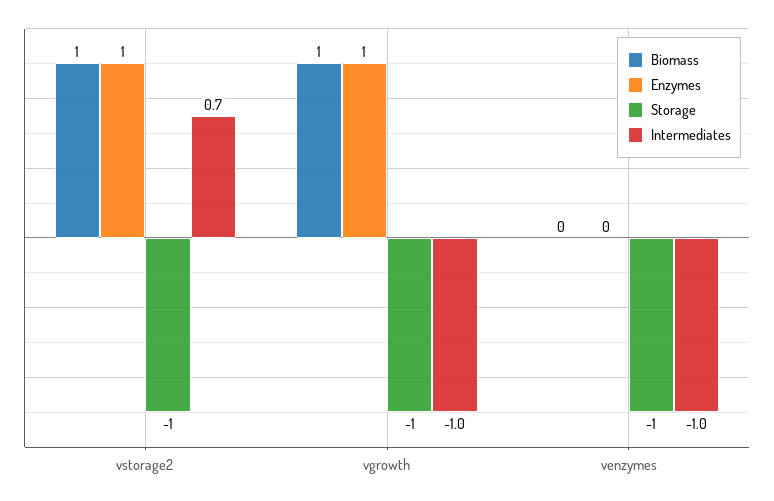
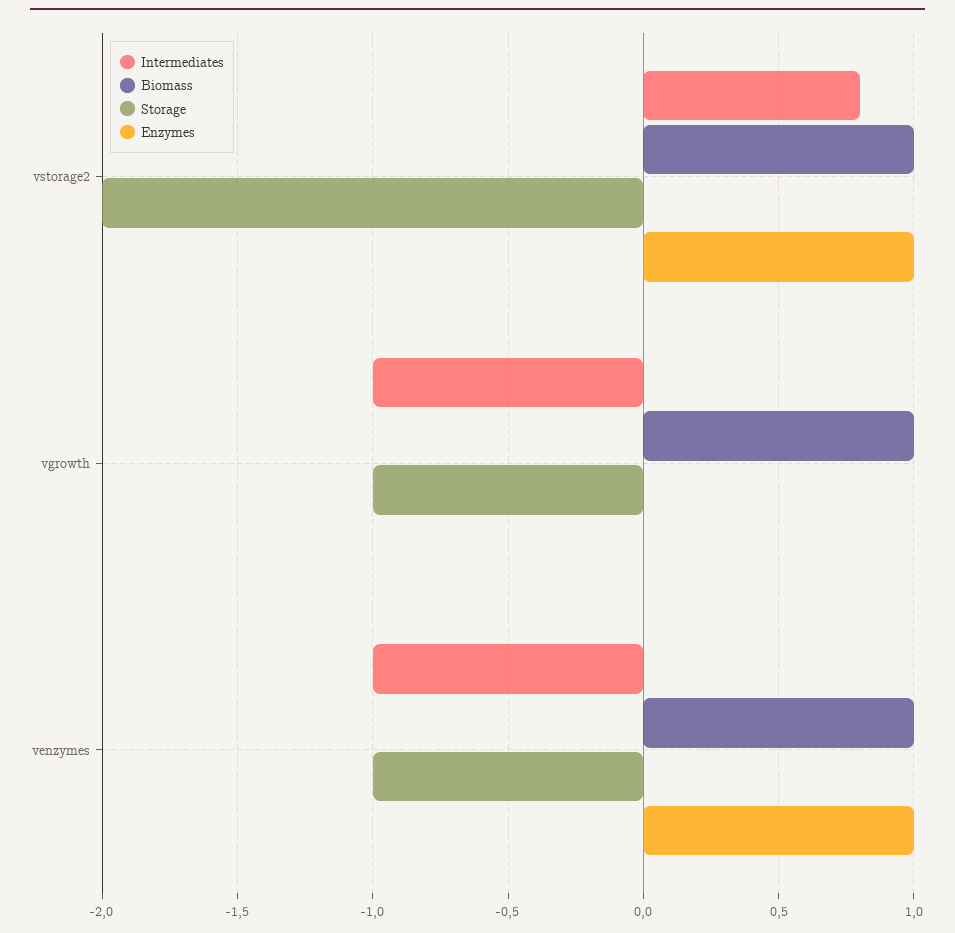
  {
    "Biomass": {
      "vstorage2": 1,
      "vgrowth": 1,
-     "venzymes": 0
+     "venzymes": 1
    },
    "Enzymes": {
      "vstorage2": 1,
-     "vgrowth": 1,
+     "vgrowth": 0,
-     "venzymes": 0
+     "venzymes": 1
    },
    "Storage": {
-     "vstorage2": -1,
+     "vstorage2": -2,
      "vgrowth": -1,
      "venzymes": -1
    },
    "Intermediates": {
-     "vstorage2": 0.7,
+     "vstorage2": 0.8,
      "vgrowth": -1,
      "venzymes": -1
    }
  }

